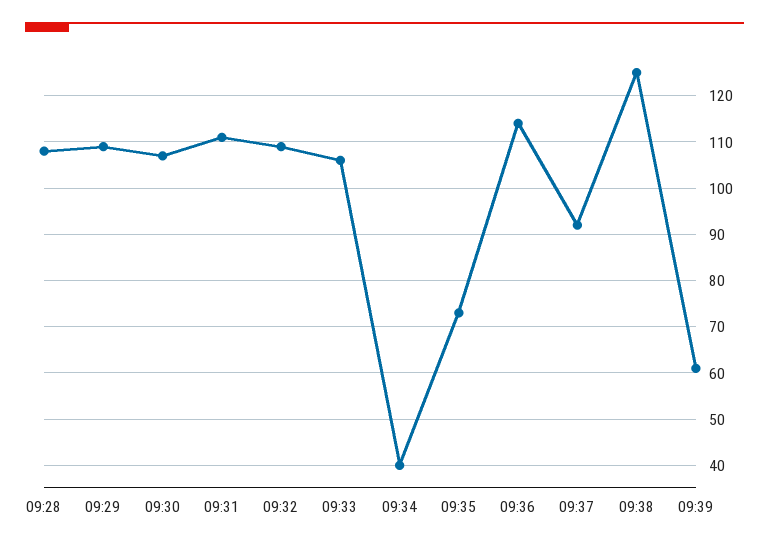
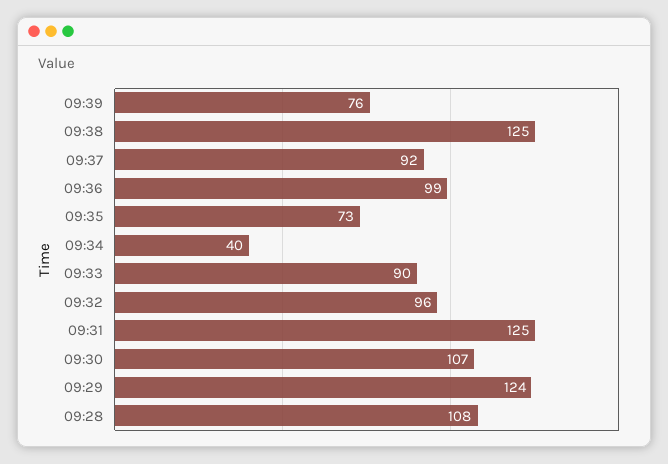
  {
    "09:28": 108,
-   "09:29": 110,
+   "09:29": 124,
    "09:30": 107,
-   "09:31": 110,
+   "09:31": 125,
-   "09:32": 110,
+   "09:32": 96,
-   "09:33": 105,
+   "09:33": 90,
    "09:34": 40,
    "09:35": 73,
-   "09:36": 115,
+   "09:36": 99,
    "09:37": 92,
    "09:38": 125,
-   "09:39": 60
+   "09:39": 76
  }

